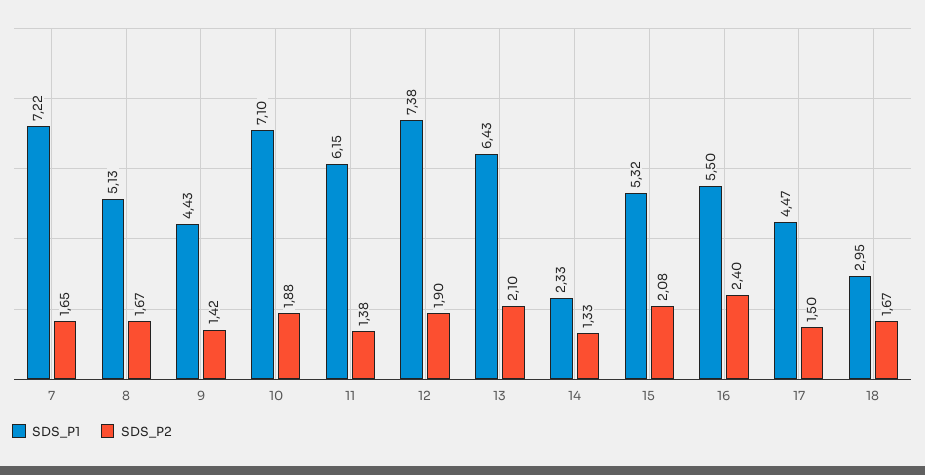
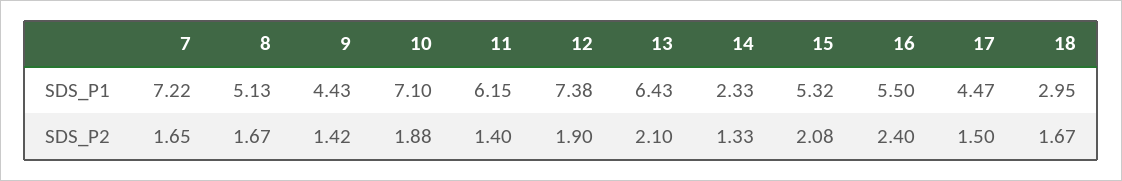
  {
    "SDS_P1": {
      "7": 7.22,
      "8": 5.13,
      "9": 4.43,
      "10": 7.1,
      "11": 6.15,
      "12": 7.38,
      "13": 6.43,
      "14": 2.33,
      "15": 5.32,
      "16": 5.5,
      "17": 4.47,
      "18": 2.95
    },
    "SDS_P2": {
      "7": 1.65,
      "8": 1.67,
      "9": 1.42,
      "10": 1.88,
-     "11": 1.38,
+     "11": 1.4,
      "12": 1.9,
      "13": 2.1,
      "14": 1.33,
      "15": 2.08,
      "16": 2.4,
      "17": 1.5,
      "18": 1.67
    }
  }

